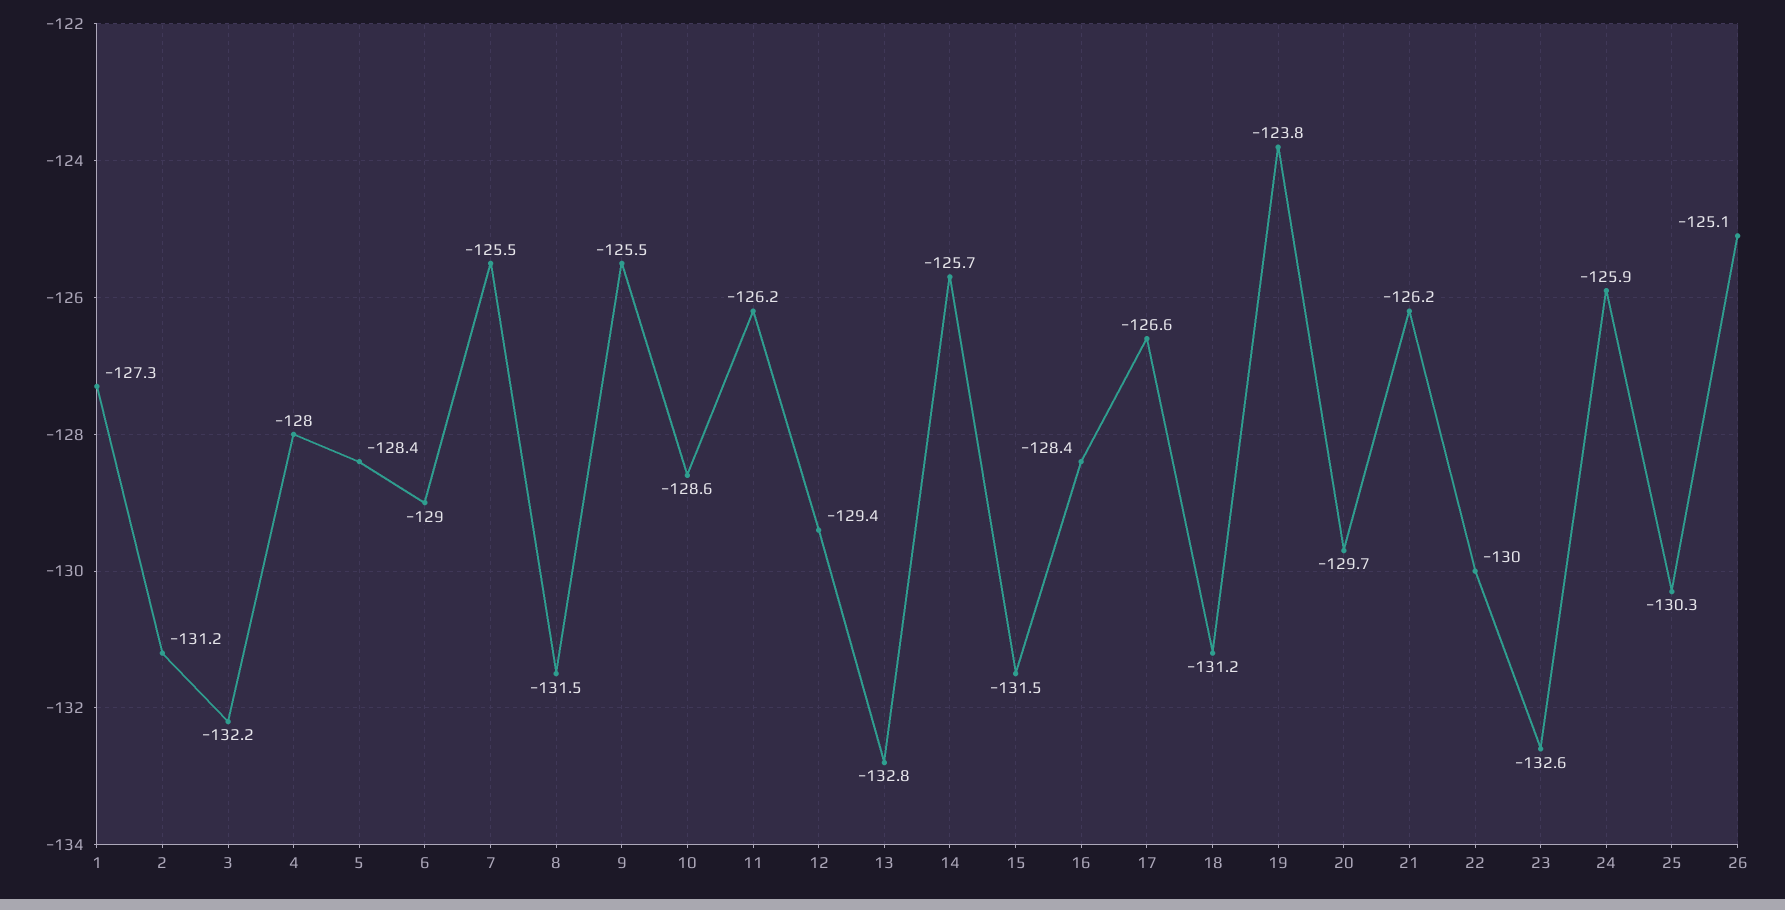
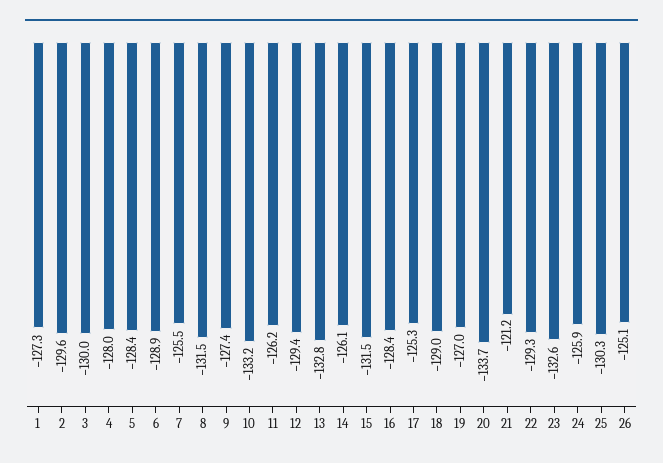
  {
    "1": -127.3,
-   "2": -131.2,
+   "2": -129.6,
-   "3": -132.2,
+   "3": -130,
    "4": -128,
    "5": -128.4,
-   "6": -129,
+   "6": -128.9,
    "7": -125.5,
    "8": -131.5,
-   "9": -125.5,
+   "9": -127.4,
-   "10": -128.6,
+   "10": -133.2,
    "11": -126.2,
    "12": -129.4,
    "13": -132.8,
-   "14": -125.7,
+   "14": -126.1,
    "15": -131.5,
    "16": -128.4,
-   "17": -126.6,
+   "17": -125.3,
-   "18": -131.2,
+   "18": -129,
-   "19": -123.8,
+   "19": -127,
-   "20": -129.7,
+   "20": -133.7,
-   "21": -126.2,
+   "21": -121.2,
-   "22": -130,
+   "22": -129.3,
    "23": -132.6,
    "24": -125.9,
    "25": -130.3,
    "26": -125.1
  }

